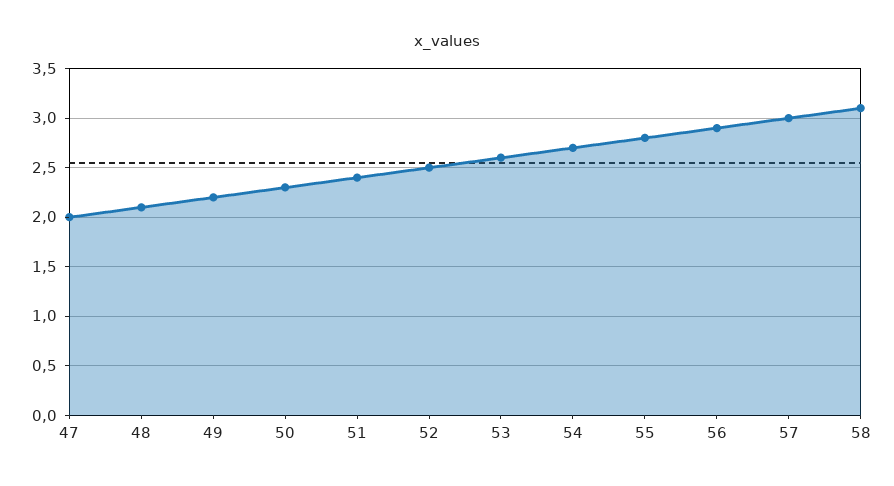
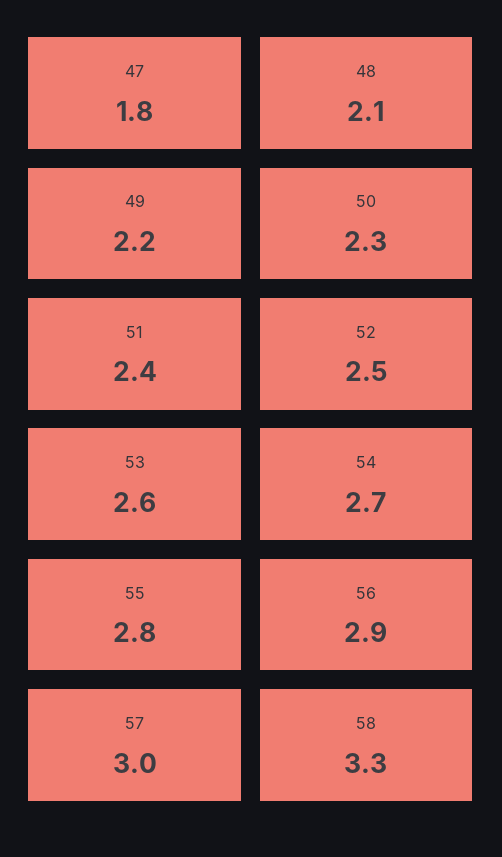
  {
-   "47": 2,
+   "47": 1.8,
    "48": 2.1,
    "49": 2.2,
    "50": 2.3,
    "51": 2.4,
    "52": 2.5,
    "53": 2.6,
    "54": 2.7,
    "55": 2.8,
    "56": 2.9,
    "57": 3,
-   "58": 3.1
+   "58": 3.3
  }

